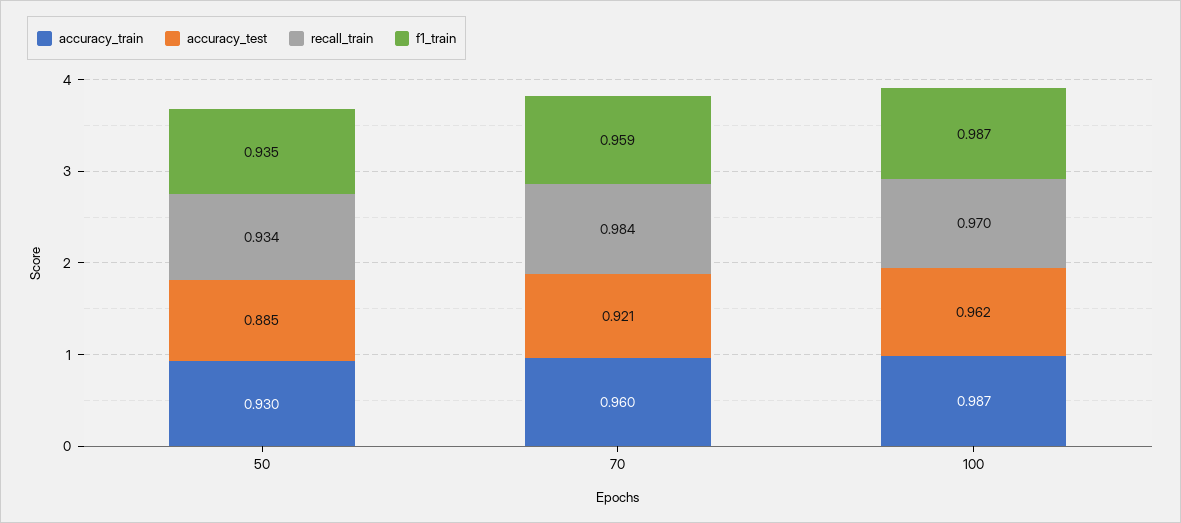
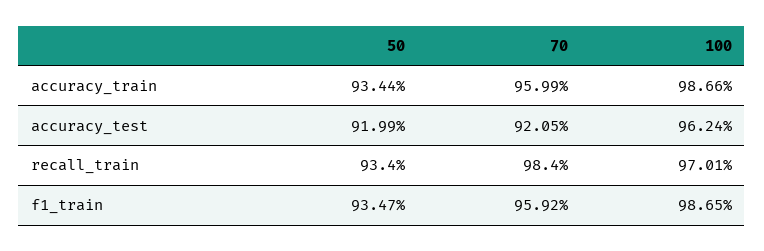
  {
    "accuracy_train": {
-     "50": 0.93,
+     "50": 0.9344,
      "70": 0.9599,
      "100": 0.9866
    },
    "accuracy_test": {
-     "50": 0.885,
+     "50": 0.9199,
      "70": 0.9205,
      "100": 0.9624
    },
    "recall_train": {
      "50": 0.934,
      "70": 0.984,
      "100": 0.9701
    },
    "f1_train": {
      "50": 0.9347,
      "70": 0.9592,
      "100": 0.9865
    }
  }

